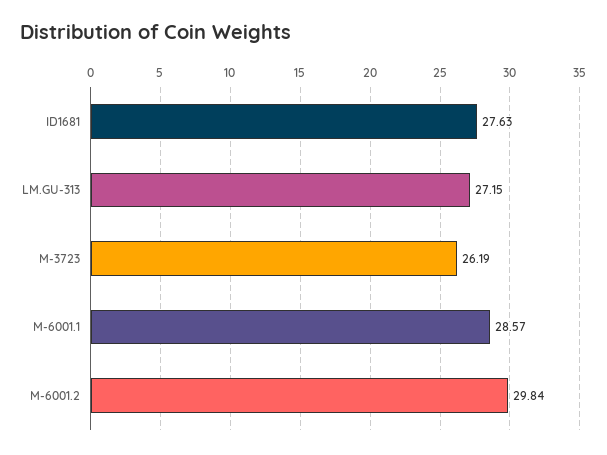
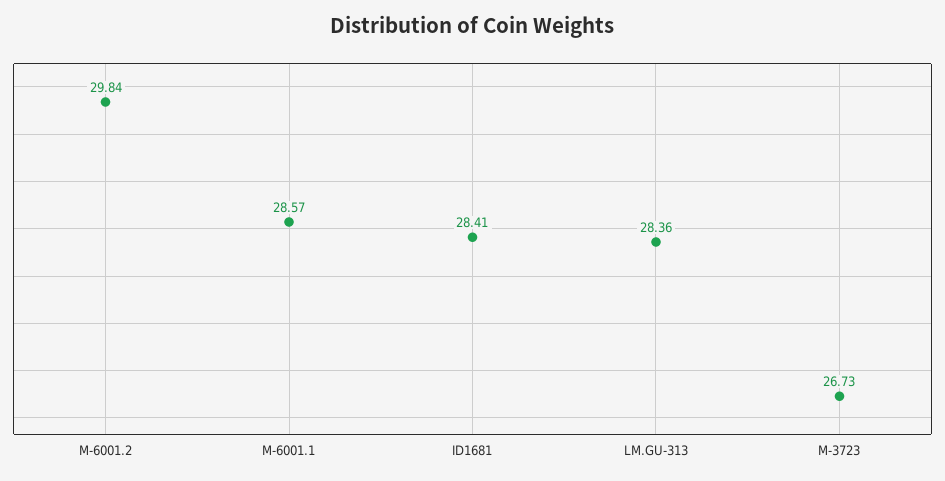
  {
-   "ID1681": 27.63,
+   "ID1681": 28.41,
-   "LM.GU-313": 27.15,
+   "LM.GU-313": 28.36,
-   "M-3723": 26.19,
+   "M-3723": 26.73,
    "M-6001.1": 28.57,
    "M-6001.2": 29.84
  }

